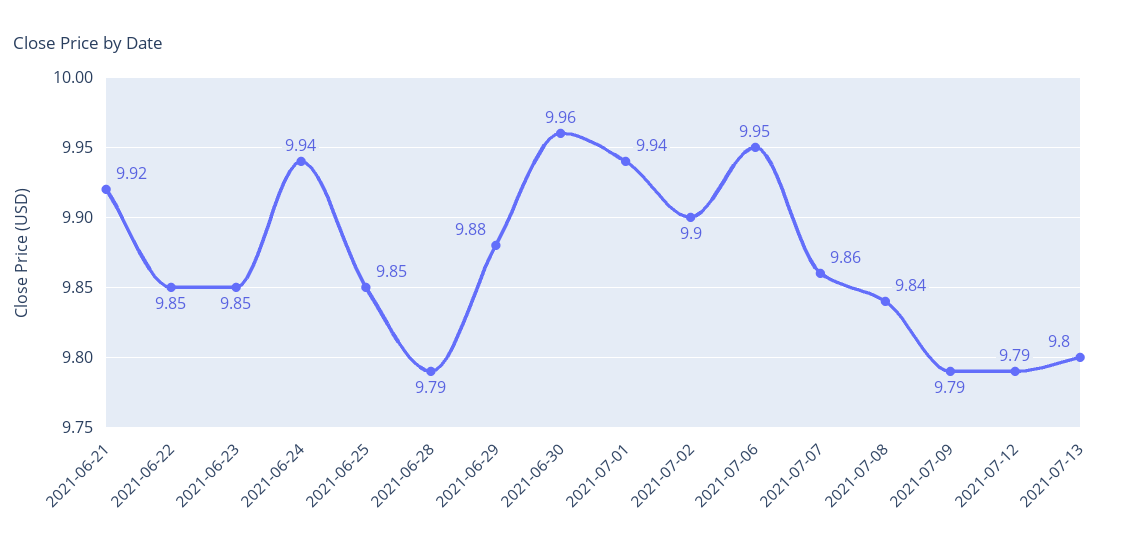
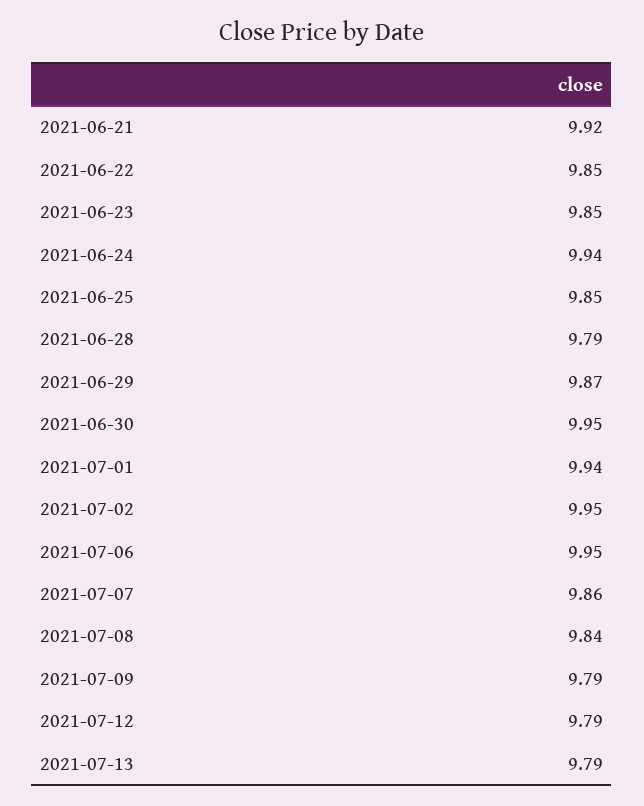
  {
    "2021-06-21": 9.92,
    "2021-06-22": 9.85,
    "2021-06-23": 9.85,
    "2021-06-24": 9.94,
    "2021-06-25": 9.85,
    "2021-06-28": 9.79,
-   "2021-06-29": 9.88,
+   "2021-06-29": 9.87,
-   "2021-06-30": 9.96,
+   "2021-06-30": 9.95,
    "2021-07-01": 9.94,
-   "2021-07-02": 9.9,
+   "2021-07-02": 9.95,
    "2021-07-06": 9.95,
    "2021-07-07": 9.86,
    "2021-07-08": 9.84,
    "2021-07-09": 9.79,
    "2021-07-12": 9.79,
-   "2021-07-13": 9.8
+   "2021-07-13": 9.79
  }

